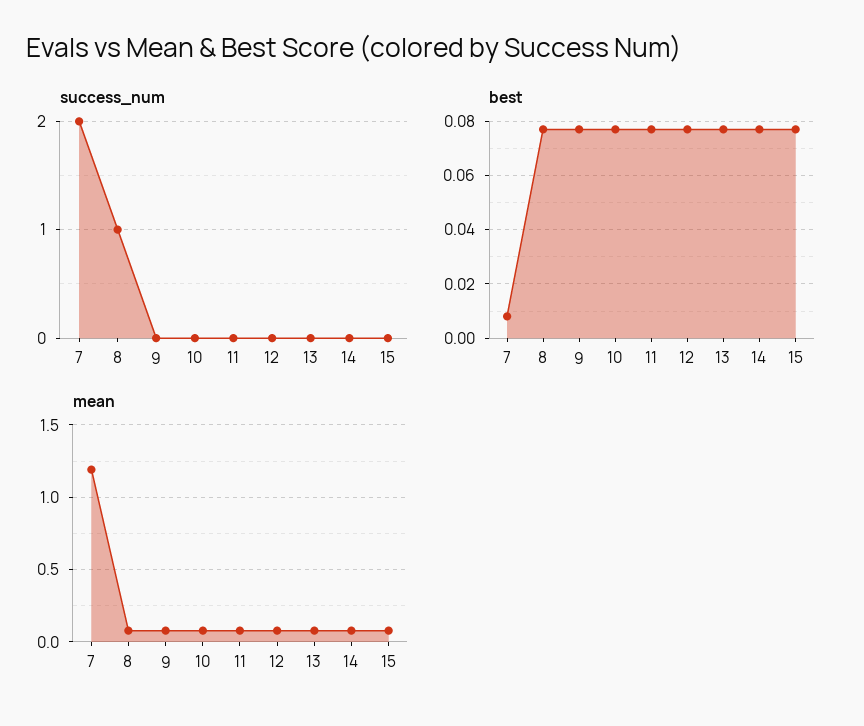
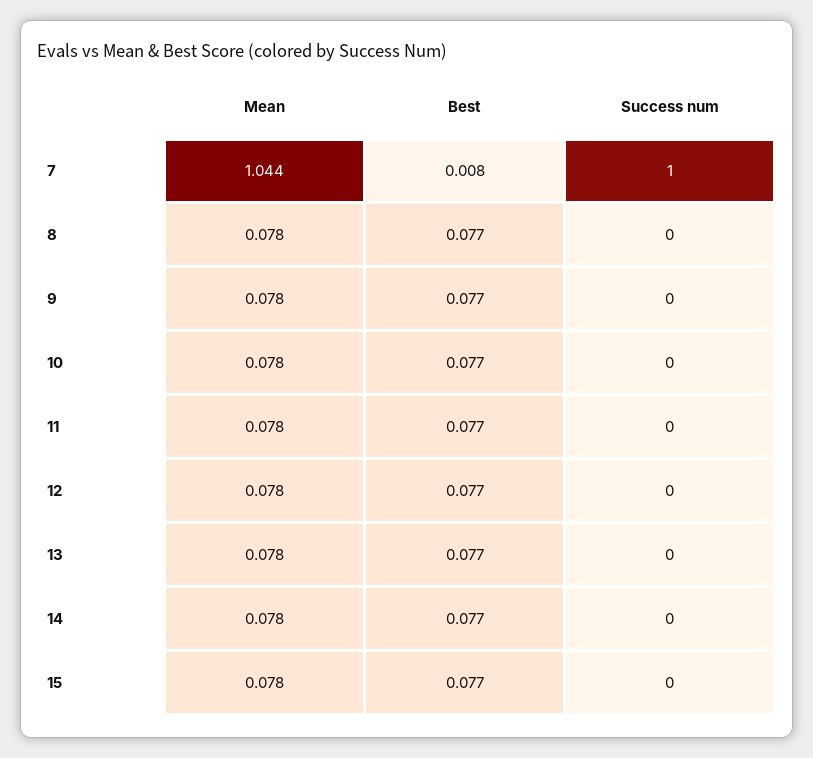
  {
    "success_num": {
-     "7": 2,
+     "7": 1,
-     "8": 1,
+     "8": 0,
      "9": 0,
      "10": 0,
      "11": 0,
      "12": 0,
      "13": 0,
      "14": 0,
      "15": 0
    },
    "best": {
      "7": 0.008,
      "8": 0.077,
      "9": 0.077,
      "10": 0.077,
      "11": 0.077,
      "12": 0.077,
      "13": 0.077,
      "14": 0.077,
      "15": 0.077
    },
    "mean": {
-     "7": 1.2,
+     "7": 1.044,
      "8": 0.078,
      "9": 0.078,
      "10": 0.078,
      "11": 0.078,
      "12": 0.078,
      "13": 0.078,
      "14": 0.078,
      "15": 0.078
    }
  }

